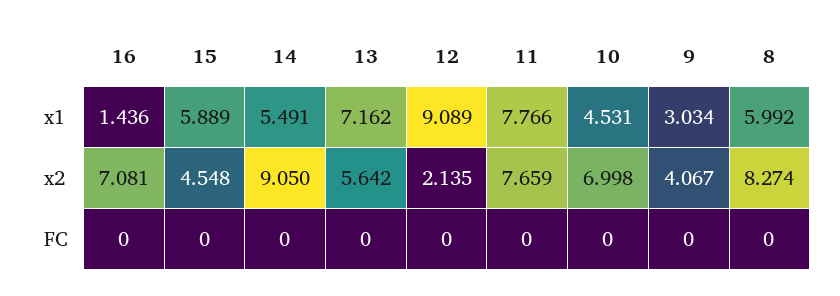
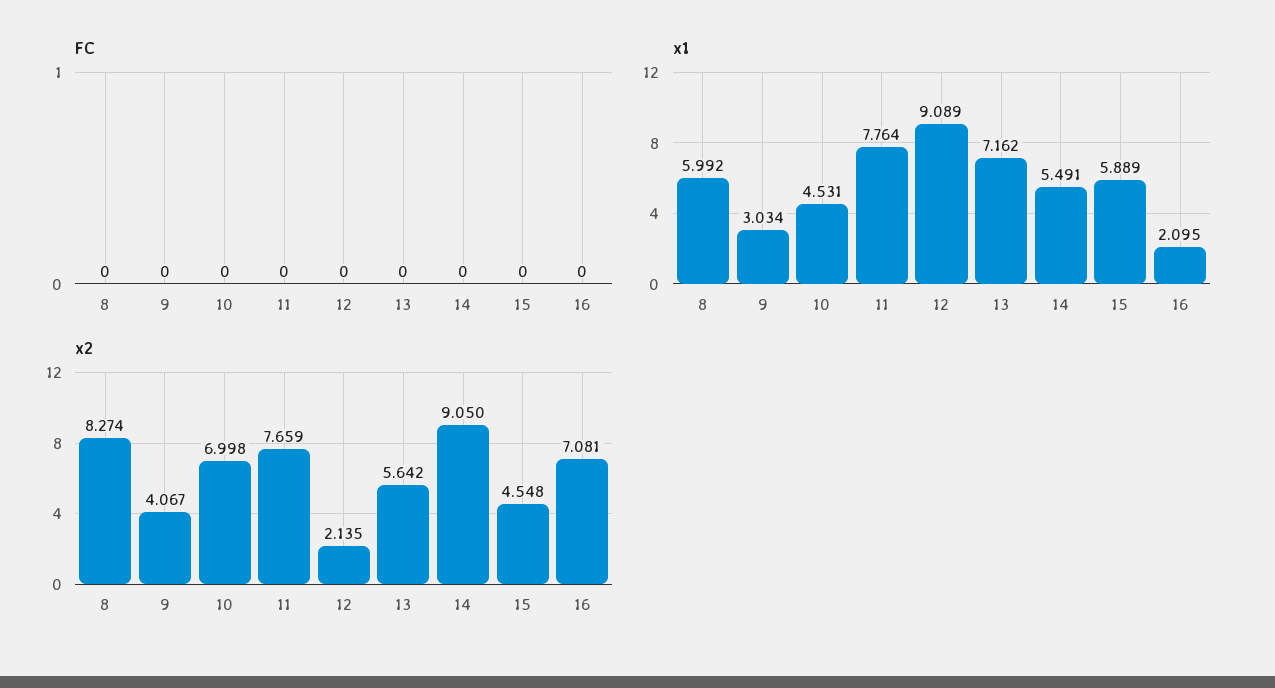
  {
    "x1": {
-     "16": 1.436,
+     "16": 2.095,
      "15": 5.889,
      "14": 5.491,
      "13": 7.162,
      "12": 9.089,
-     "11": 7.766,
+     "11": 7.764,
      "10": 4.531,
      "9": 3.034,
      "8": 5.992
    },
    "x2": {
      "16": 7.081,
      "15": 4.548,
      "14": 9.05,
      "13": 5.642,
      "12": 2.135,
      "11": 7.659,
      "10": 6.998,
      "9": 4.067,
      "8": 8.274
    },
    "FC": {
      "16": 0,
      "15": 0,
      "14": 0,
      "13": 0,
      "12": 0,
      "11": 0,
      "10": 0,
      "9": 0,
      "8": 0
    }
  }

